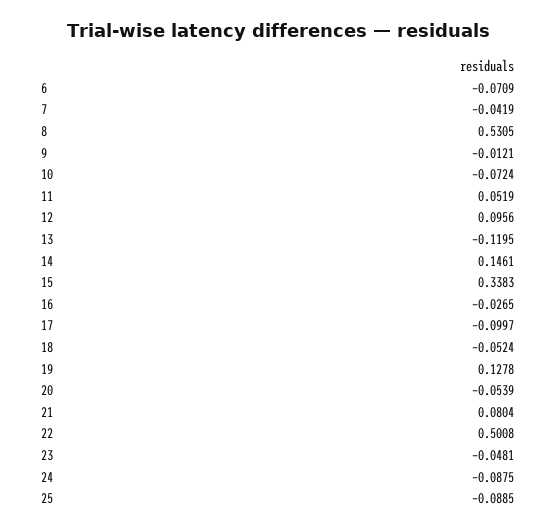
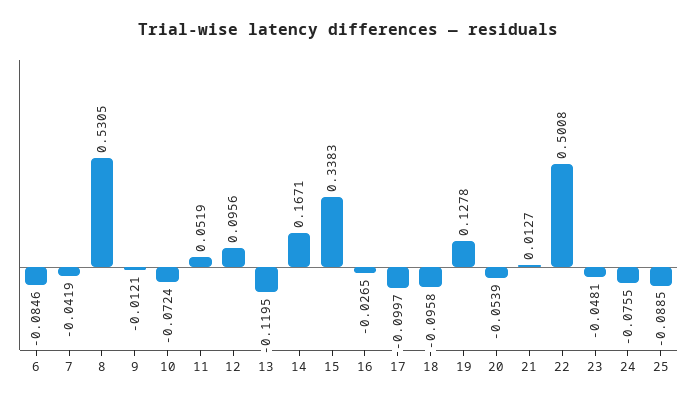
  {
-   "6": -0.0709,
+   "6": -0.0846,
    "7": -0.0419,
    "8": 0.5305,
    "9": -0.0121,
    "10": -0.0724,
    "11": 0.0519,
    "12": 0.0956,
    "13": -0.1195,
-   "14": 0.1461,
+   "14": 0.1671,
    "15": 0.3383,
    "16": -0.0265,
    "17": -0.0997,
-   "18": -0.0524,
+   "18": -0.0958,
    "19": 0.1278,
    "20": -0.0539,
-   "21": 0.0804,
+   "21": 0.0127,
    "22": 0.5008,
    "23": -0.0481,
-   "24": -0.0875,
+   "24": -0.0755,
    "25": -0.0885
  }

